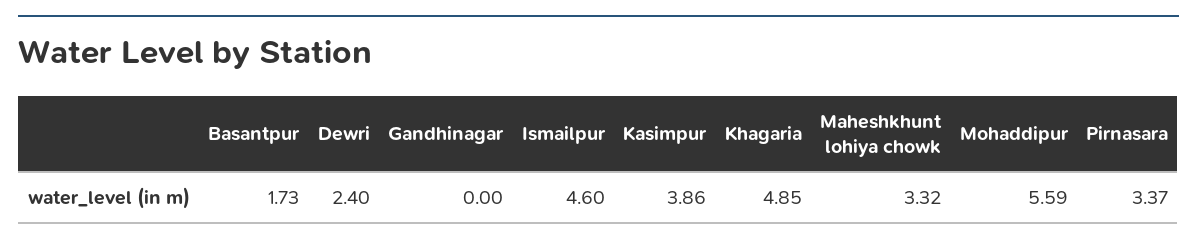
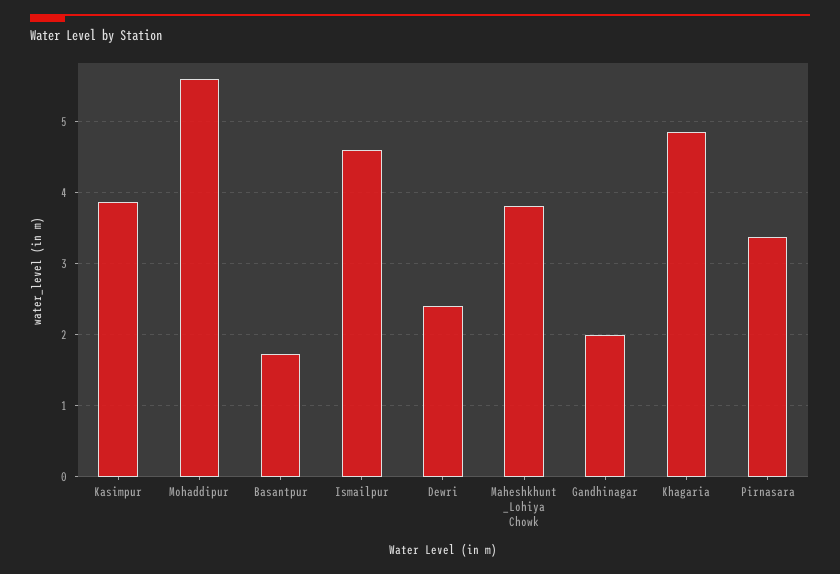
  {
    "Basantpur": 1.73,
    "Dewri": 2.4,
-   "Gandhinagar": 0,
+   "Gandhinagar": 2,
    "Ismailpur": 4.6,
    "Kasimpur": 3.86,
    "Khagaria": 4.85,
-   "Maheshkhunt  lohiya chowk": 3.32,
+   "Maheshkhunt  lohiya chowk": 3.8,
    "Mohaddipur": 5.59,
    "Pirnasara": 3.37
  }

